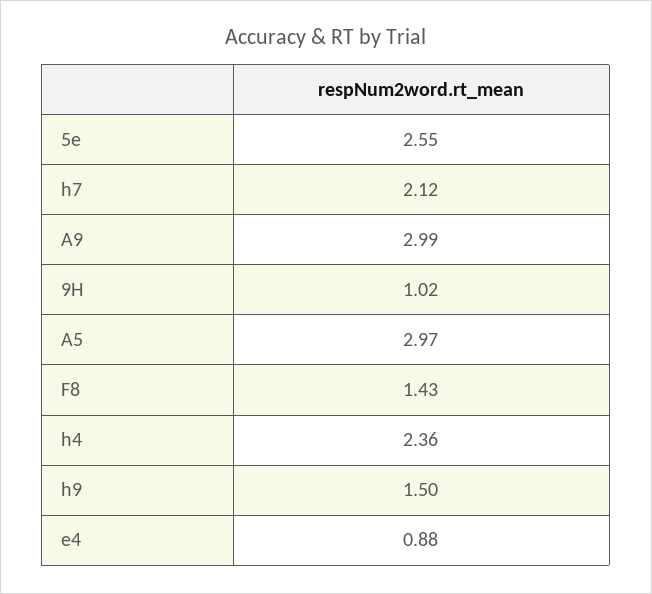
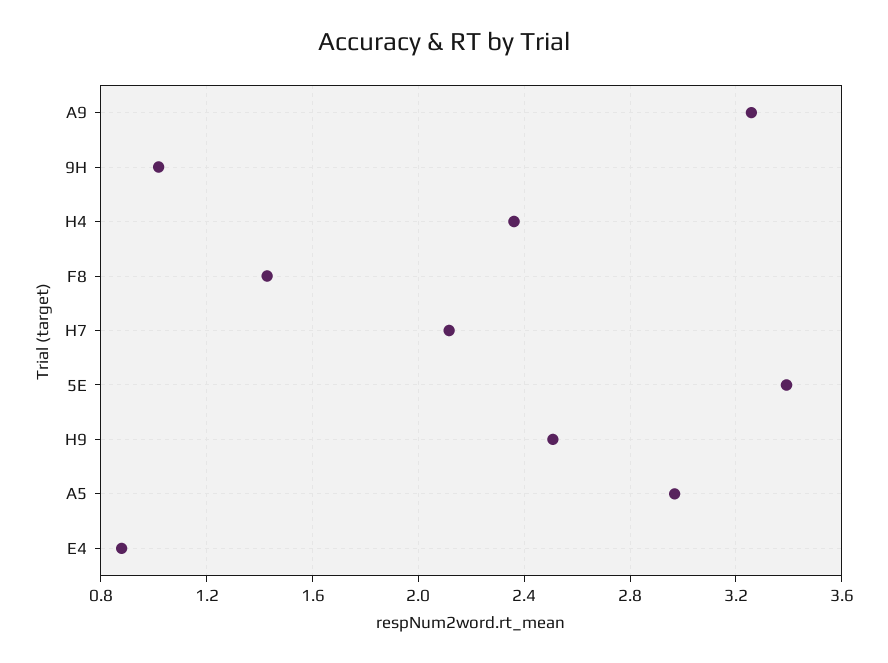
  {
-   "5e": 2.55,
+   "5e": 3.4,
    "h7": 2.12,
-   "A9": 2.99,
+   "A9": 3.25,
    "9H": 1.02,
    "A5": 2.97,
    "F8": 1.43,
    "h4": 2.36,
-   "h9": 1.5,
+   "h9": 2.5,
    "e4": 0.88
  }

